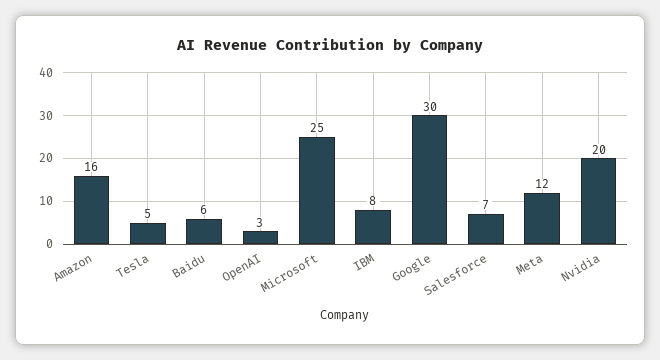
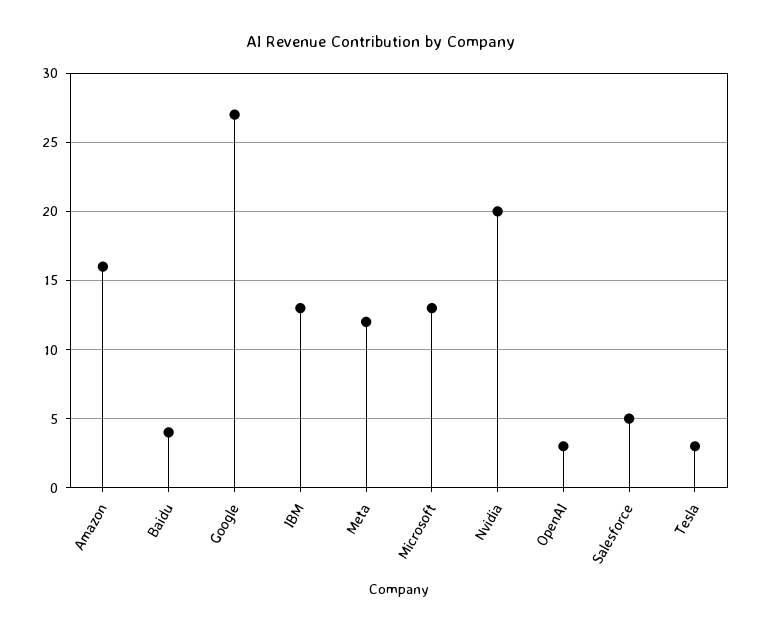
  {
    "Amazon": 16,
-   "Tesla": 5,
+   "Tesla": 3,
-   "Baidu": 6,
+   "Baidu": 4,
    "OpenAI": 3,
-   "Microsoft": 25,
+   "Microsoft": 13,
-   "IBM": 8,
+   "IBM": 13,
-   "Google": 30,
+   "Google": 27,
-   "Salesforce": 7,
+   "Salesforce": 5,
    "Meta": 12,
    "Nvidia": 20
  }

